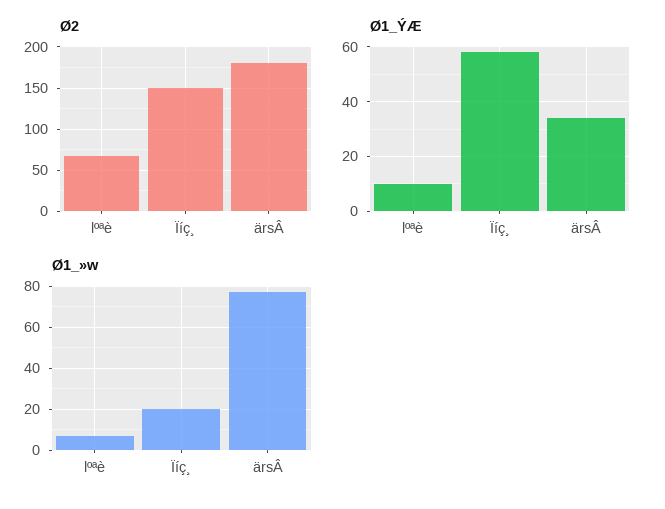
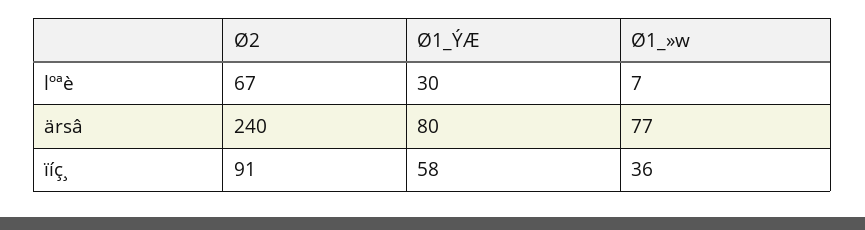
  {
    "Ø2": {
      "lºªè": 67,
-     "Ïíç¸": 150,
+     "Ïíç¸": 91,
-     "ärsÂ": 180
+     "ärsÂ": 240
    },
    "Ø1_ÝÆ": {
-     "lºªè": 10,
+     "lºªè": 30,
      "Ïíç¸": 58,
-     "ärsÂ": 35
+     "ärsÂ": 80
    },
    "Ø1_»w": {
      "lºªè": 7,
-     "Ïíç¸": 20,
+     "Ïíç¸": 36,
      "ärsÂ": 77
    }
  }

